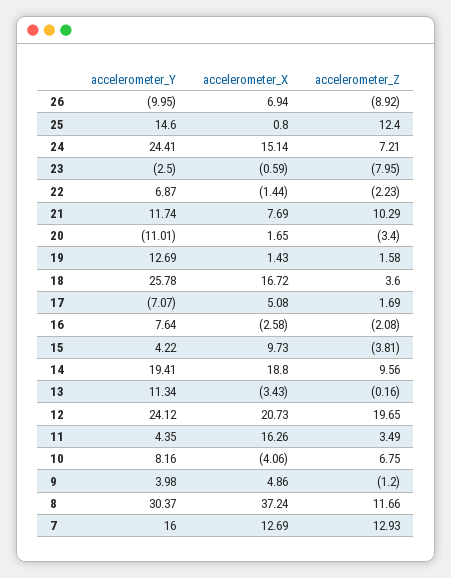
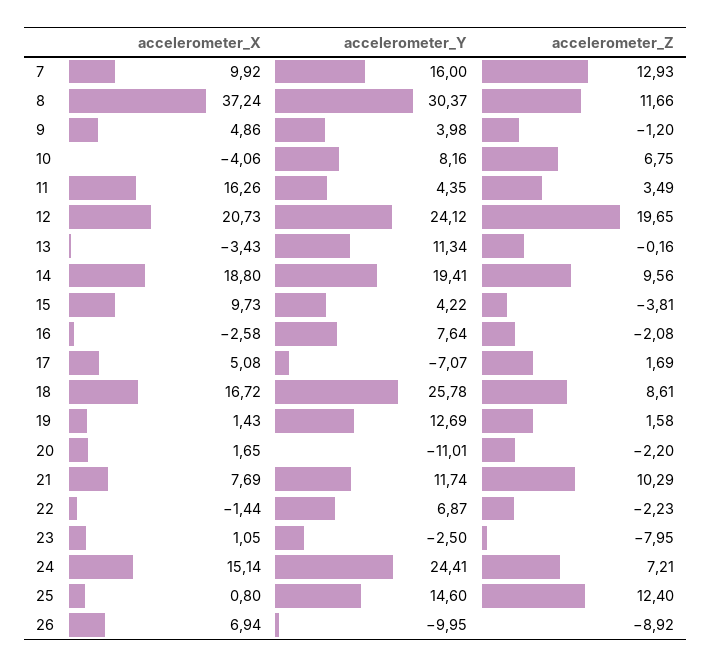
  {
    "accelerometer_Y": {
      "26": -9.95,
      "25": 14.6,
      "24": 24.41,
      "23": -2.5,
      "22": 6.87,
      "21": 11.74,
      "20": -11.01,
      "19": 12.69,
      "18": 25.78,
      "17": -7.07,
      "16": 7.64,
      "15": 4.22,
      "14": 19.41,
      "13": 11.34,
      "12": 24.12,
      "11": 4.35,
      "10": 8.16,
      "9": 3.98,
      "8": 30.37,
      "7": 16
    },
    "accelerometer_X": {
      "26": 6.94,
      "25": 0.8,
      "24": 15.14,
-     "23": -0.59,
+     "23": 1.05,
      "22": -1.44,
      "21": 7.69,
      "20": 1.65,
      "19": 1.43,
      "18": 16.72,
      "17": 5.08,
      "16": -2.58,
      "15": 9.73,
      "14": 18.8,
      "13": -3.43,
      "12": 20.73,
      "11": 16.26,
      "10": -4.06,
      "9": 4.86,
      "8": 37.24,
-     "7": 12.69
+     "7": 9.92
    },
    "accelerometer_Z": {
      "26": -8.92,
      "25": 12.4,
      "24": 7.21,
      "23": -7.95,
      "22": -2.23,
      "21": 10.29,
-     "20": -3.4,
+     "20": -2.2,
      "19": 1.58,
-     "18": 3.6,
+     "18": 8.61,
      "17": 1.69,
      "16": -2.08,
      "15": -3.81,
      "14": 9.56,
      "13": -0.16,
      "12": 19.65,
      "11": 3.49,
      "10": 6.75,
      "9": -1.2,
      "8": 11.66,
      "7": 12.93
    }
  }

